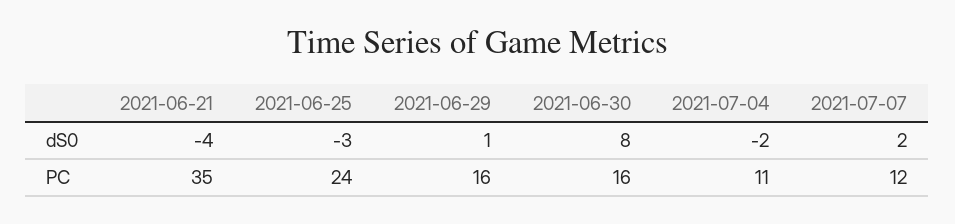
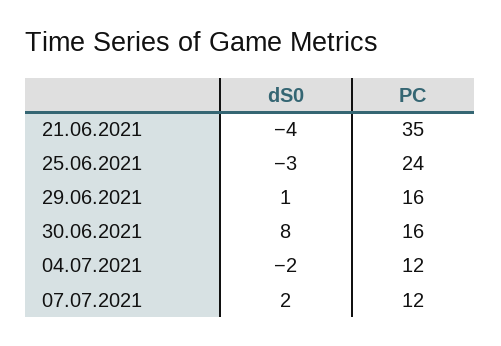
  {
    "2021-06-21": {
      "dS0": -4,
      "PC": 35
    },
    "2021-06-25": {
      "dS0": -3,
      "PC": 24
    },
    "2021-06-29": {
      "dS0": 1,
      "PC": 16
    },
    "2021-06-30": {
      "dS0": 8,
      "PC": 16
    },
    "2021-07-04": {
      "dS0": -2,
-     "PC": 11
+     "PC": 12
    },
    "2021-07-07": {
      "dS0": 2,
      "PC": 12
    }
  }

